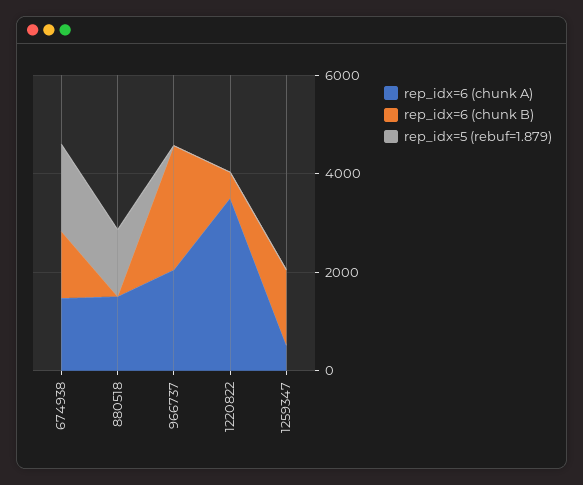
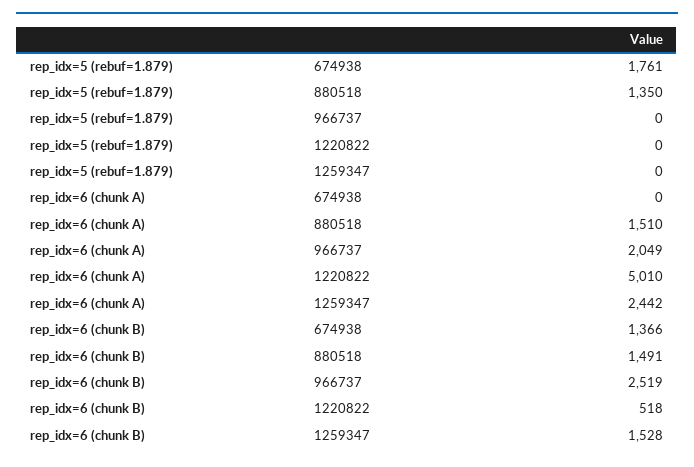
  {
    "rep_idx=6 (chunk A)": {
-     "674938": 1500,
+     "674938": 0,
      "880518": 1510,
      "966737": 2049,
-     "1220822": 3500,
+     "1220822": 5010,
-     "1259347": 500
+     "1259347": 2442
    },
    "rep_idx=6 (chunk B)": {
      "674938": 1366,
-     "880518": 0,
+     "880518": 1491,
      "966737": 2519,
      "1220822": 518,
      "1259347": 1528
    },
    "rep_idx=5 (rebuf=1.879)": {
      "674938": 1761,
      "880518": 1350,
      "966737": 0,
      "1220822": 0,
      "1259347": 0
    }
  }

